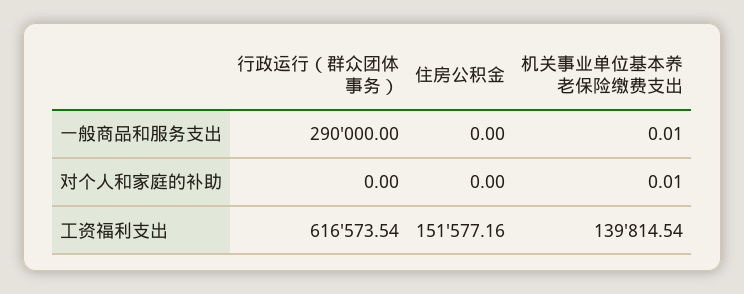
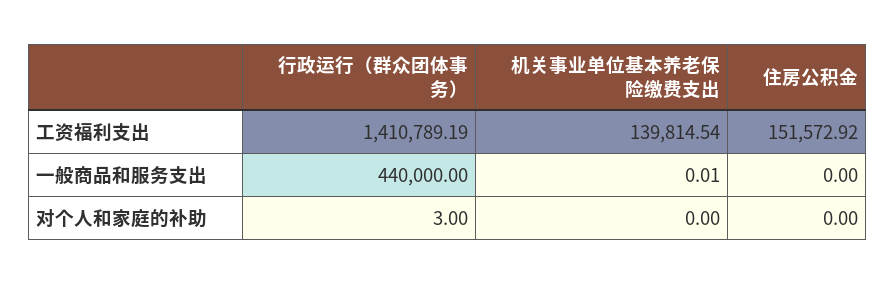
  {
    "行政运行（群众团体事务）": {
-     "一般商品和服务支出": 290000,
+     "一般商品和服务支出": 440000,
-     "对个人和家庭的补助": 0,
+     "对个人和家庭的补助": 3,
-     "工资福利支出": 616573.54
+     "工资福利支出": 1410789.19
    },
    "住房公积金": {
      "一般商品和服务支出": 0,
      "对个人和家庭的补助": 0,
-     "工资福利支出": 151577.16
+     "工资福利支出": 151572.92
    },
    "机关事业单位基本养老保险缴费支出": {
      "一般商品和服务支出": 0.01,
-     "对个人和家庭的补助": 0.01,
+     "对个人和家庭的补助": 0,
      "工资福利支出": 139814.54
    }
  }

